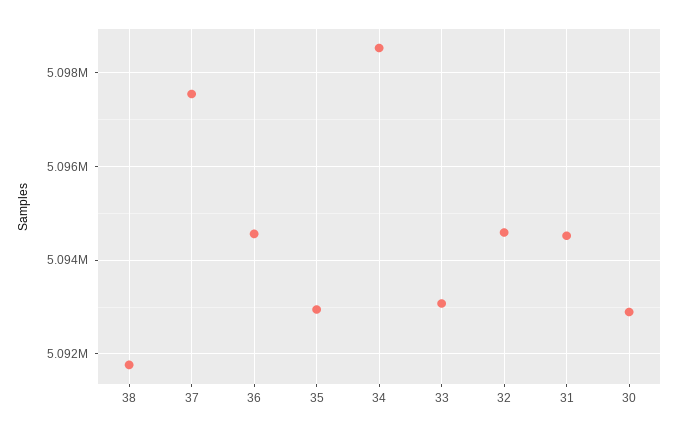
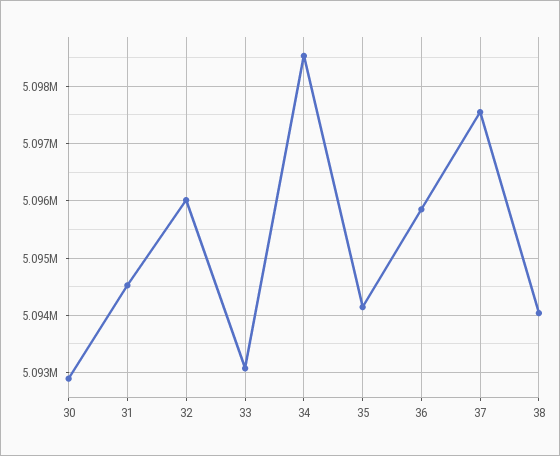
  {
-   "38": 5091800,
+   "38": 5094000,
    "37": 5097600,
-   "36": 5094600,
+   "36": 5095800,
-   "35": 5093000,
+   "35": 5094200,
    "34": 5098600,
    "33": 5093000,
-   "32": 5094600,
+   "32": 5096000,
    "31": 5094600,
    "30": 5092800
  }

